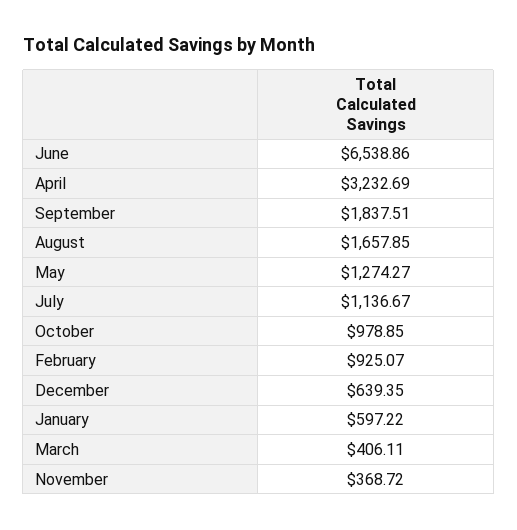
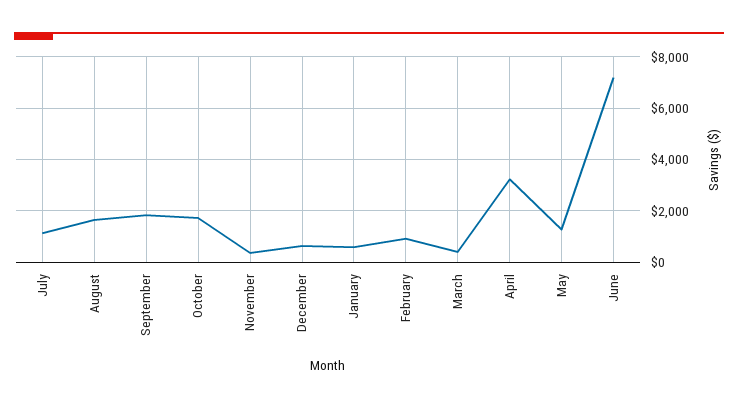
  {
-   "June": 6538.86,
+   "June": 7250,
    "April": 3232.69,
    "September": 1837.51,
    "August": 1657.85,
    "May": 1274.27,
    "July": 1136.67,
-   "October": 978.85,
+   "October": 1750,
    "February": 925.07,
    "December": 639.35,
    "January": 597.22,
    "March": 406.11,
    "November": 368.72
  }

